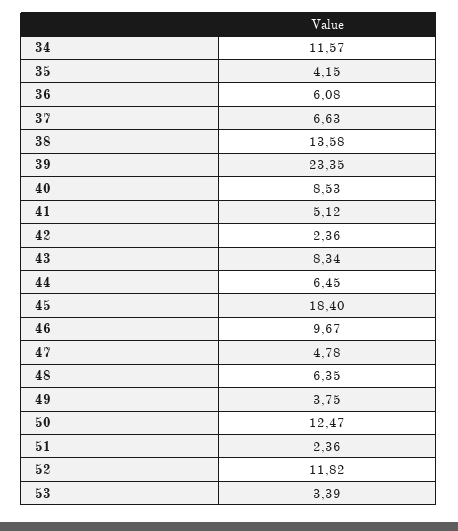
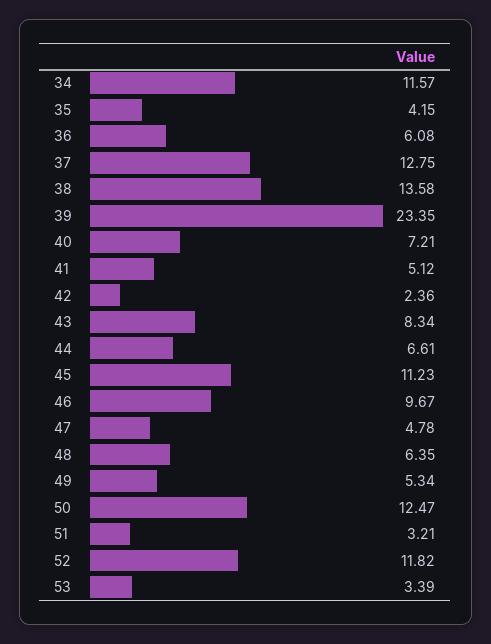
  {
    "34": 11.57,
    "35": 4.15,
    "36": 6.08,
-   "37": 6.63,
+   "37": 12.75,
    "38": 13.58,
    "39": 23.35,
-   "40": 8.53,
+   "40": 7.21,
    "41": 5.12,
    "42": 2.36,
    "43": 8.34,
-   "44": 6.45,
+   "44": 6.61,
-   "45": 18.4,
+   "45": 11.23,
    "46": 9.67,
    "47": 4.78,
    "48": 6.35,
-   "49": 3.75,
+   "49": 5.34,
    "50": 12.47,
-   "51": 2.36,
+   "51": 3.21,
    "52": 11.82,
    "53": 3.39
  }

